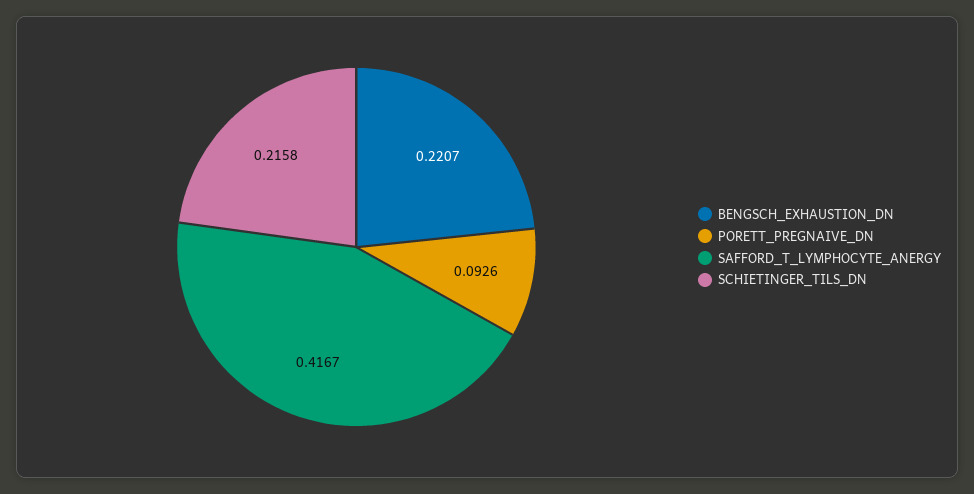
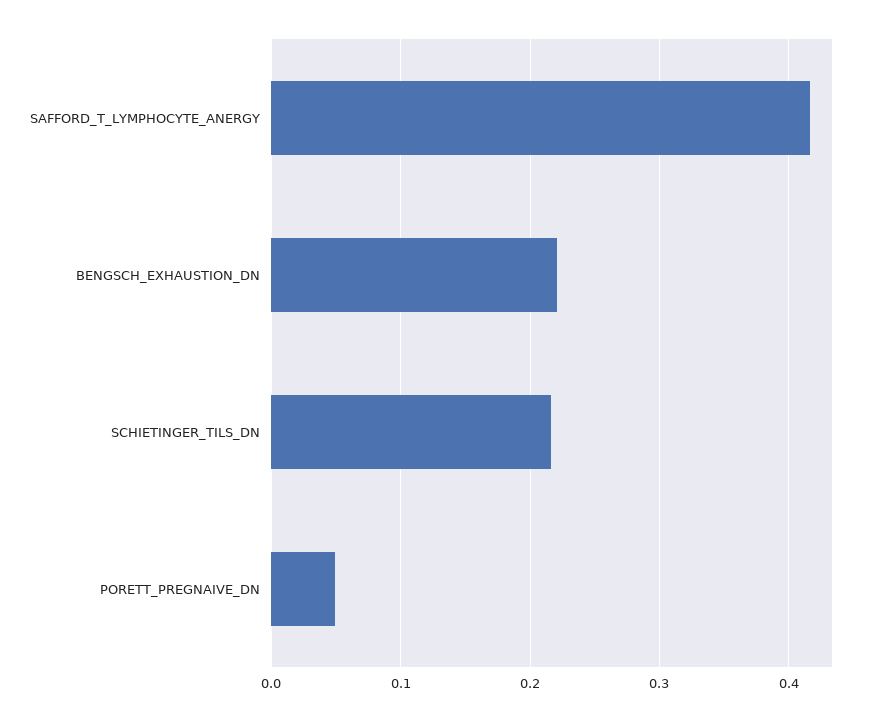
  {
    "BENGSCH_EXHAUSTION_DN": 0.2207,
-   "PORETT_PREGNAIVE_DN": 0.0926,
+   "PORETT_PREGNAIVE_DN": 0.05,
    "SAFFORD_T_LYMPHOCYTE_ANERGY": 0.4167,
    "SCHIETINGER_TILS_DN": 0.2158
  }

